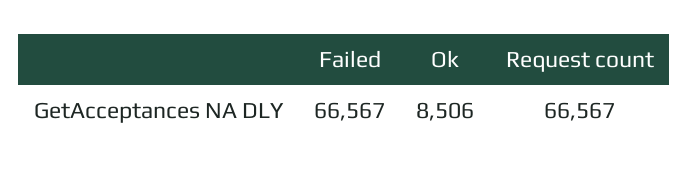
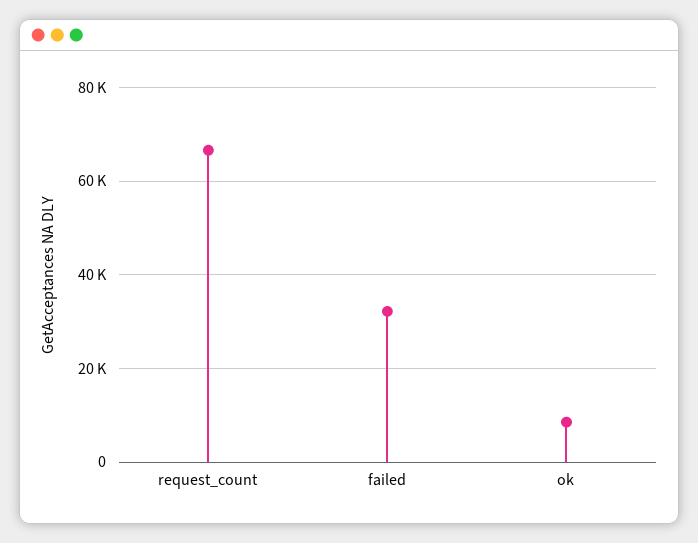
  {
-   "Failed": 66567,
+   "Failed": 32000,
    "Ok": 8506,
    "Request count": 66567
  }

